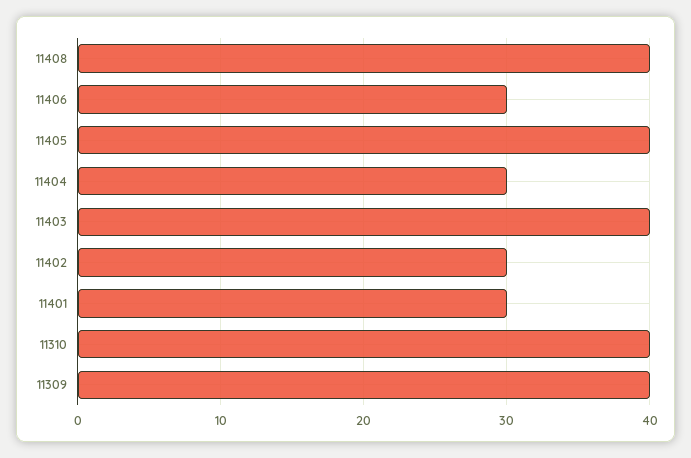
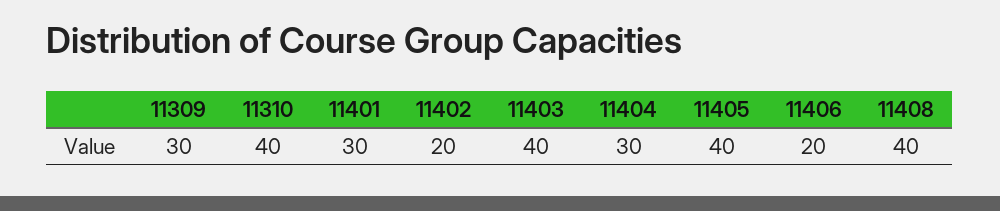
  {
    "11408": 40,
-   "11406": 30,
+   "11406": 20,
    "11405": 40,
    "11404": 30,
    "11403": 40,
-   "11402": 30,
+   "11402": 20,
    "11401": 30,
    "11310": 40,
-   "11309": 40
+   "11309": 30
  }

